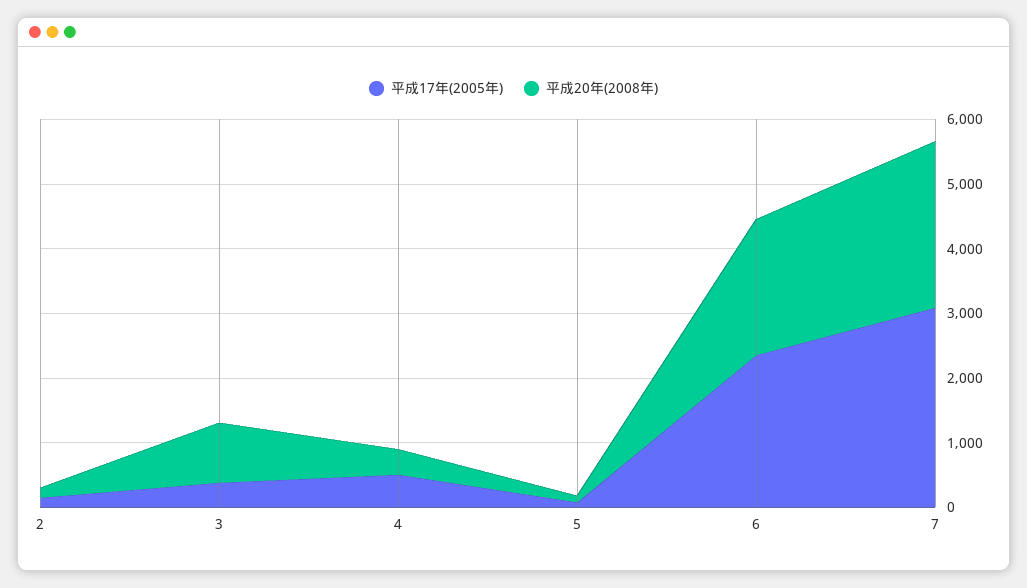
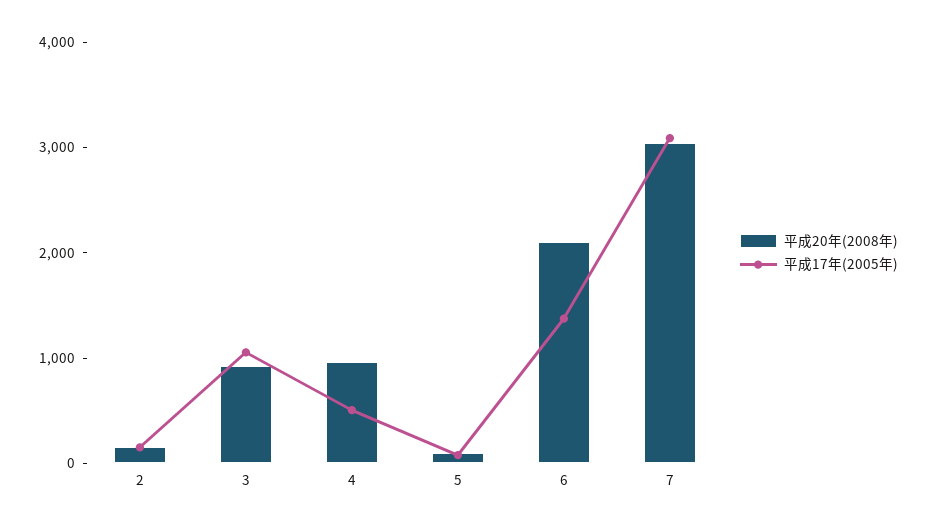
  {
    "平成17年(2005年)": {
      "2": 200,
-     "3": 400,
+     "3": 1000,
      "4": 600,
      "5": 0,
-     "6": 2400,
+     "6": 1400,
      "7": 3000
    },
    "平成20年(2008年)": {
      "2": 200,
      "3": 1000,
-     "4": 400,
+     "4": 1000,
      "5": 200,
      "6": 2200,
-     "7": 2600
+     "7": 3000
    }
  }

